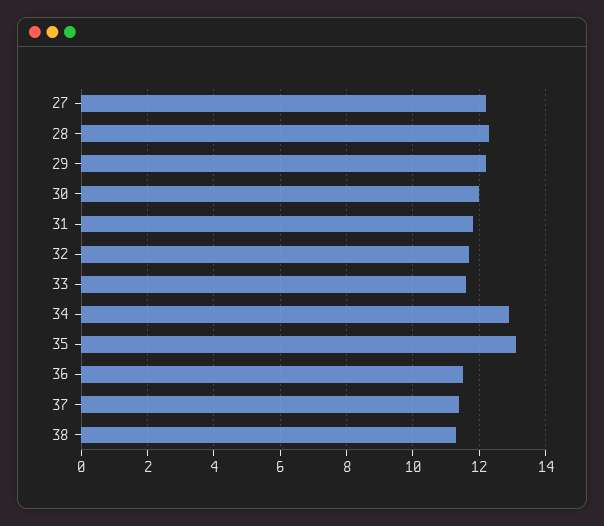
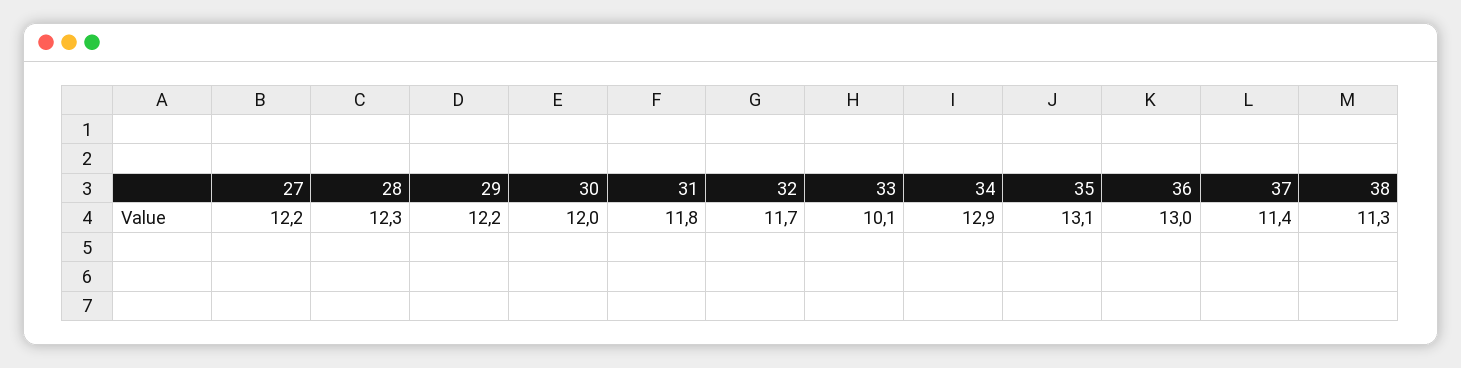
  {
    "27": 12.2,
    "28": 12.3,
    "29": 12.2,
    "30": 12,
    "31": 11.8,
    "32": 11.7,
-   "33": 11.5,
+   "33": 10.1,
    "34": 12.9,
    "35": 13.1,
-   "36": 11.5,
+   "36": 13,
    "37": 11.4,
    "38": 11.3
  }

